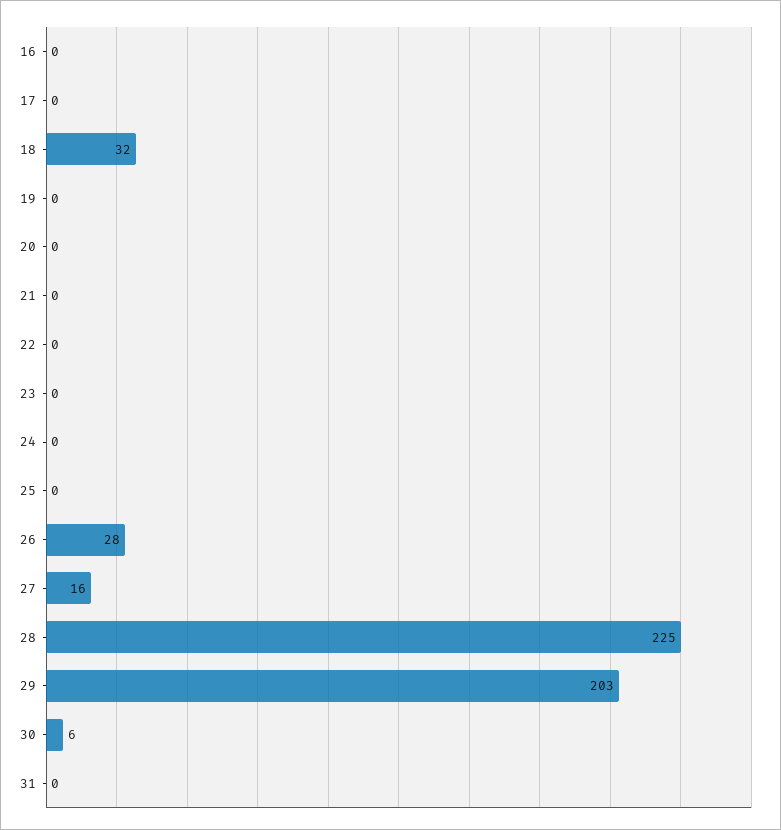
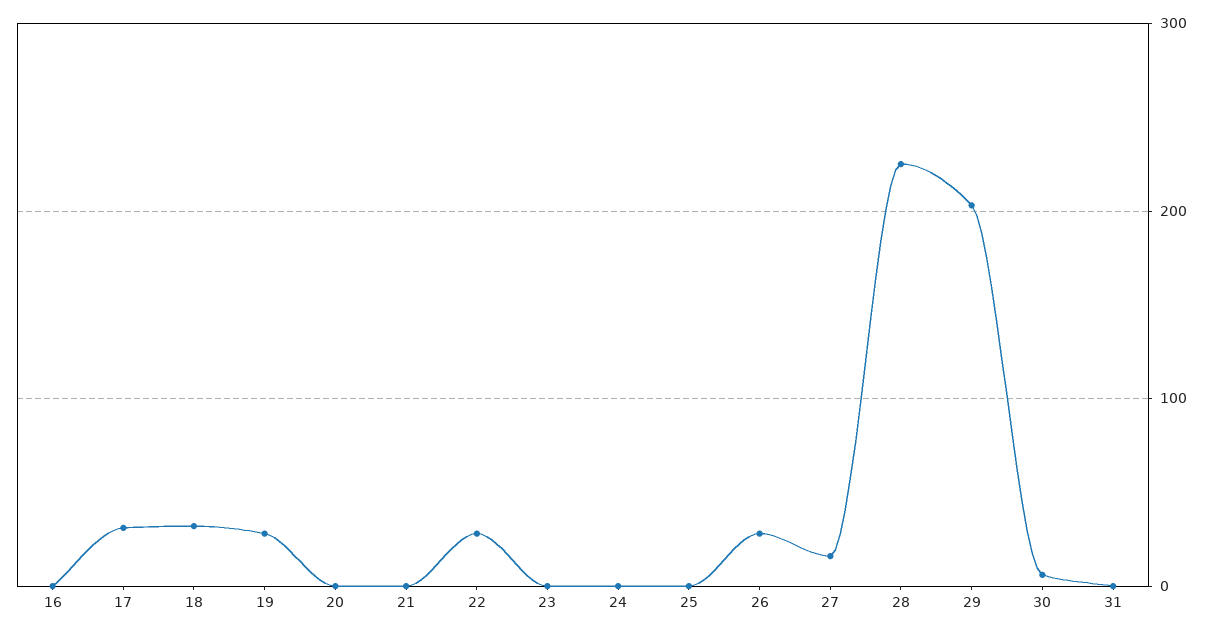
  {
    "16": 0,
-   "17": 0,
+   "17": 30,
    "18": 32,
-   "19": 0,
+   "19": 30,
    "20": 0,
    "21": 0,
-   "22": 0,
+   "22": 30,
    "23": 0,
    "24": 0,
    "25": 0,
    "26": 28,
    "27": 16,
    "28": 225,
    "29": 203,
    "30": 6,
    "31": 0
  }

